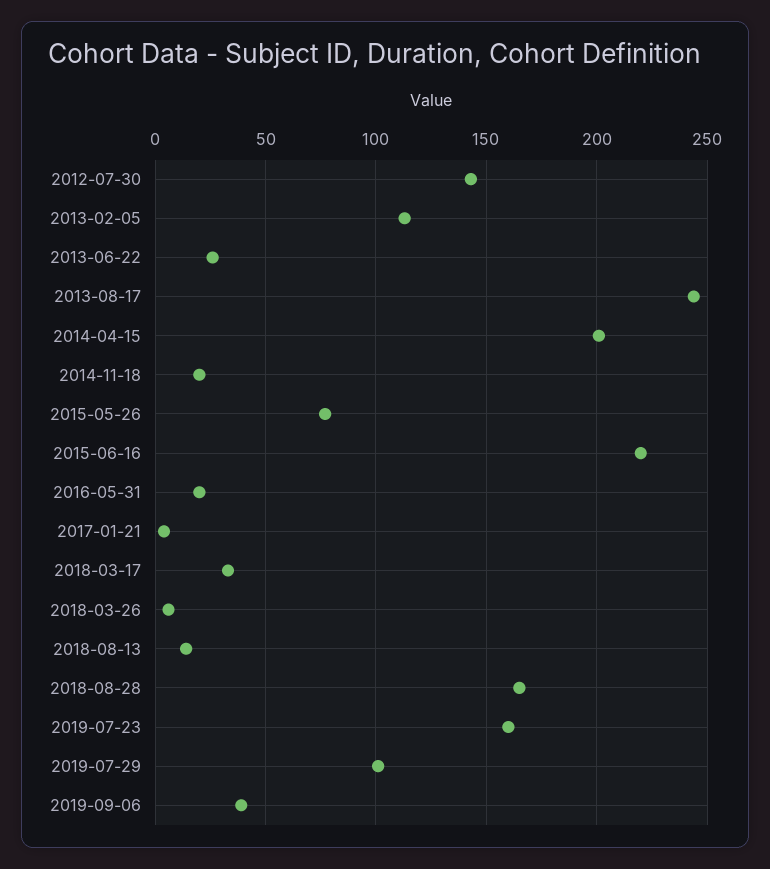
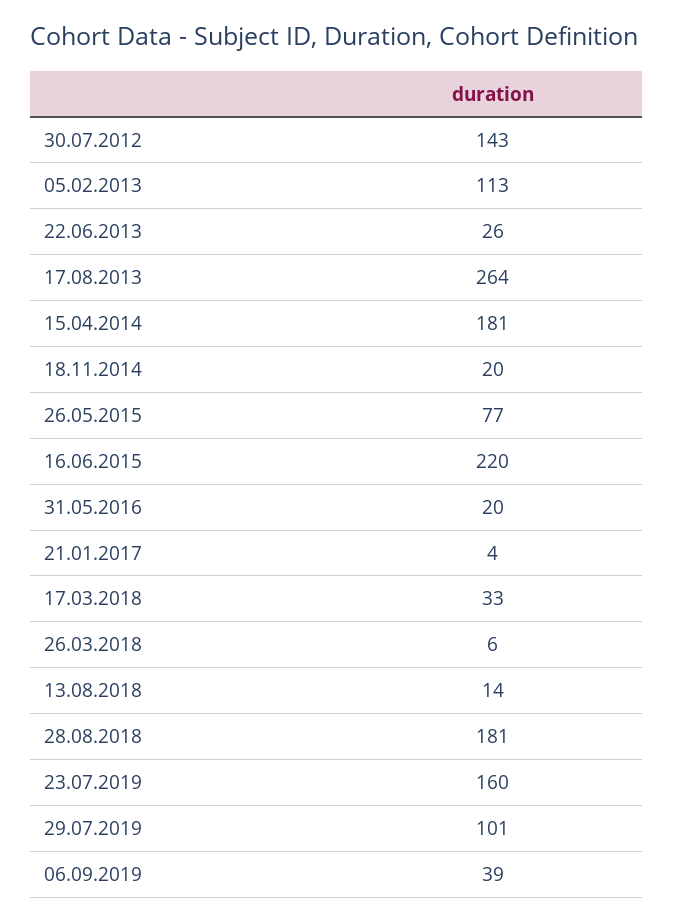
  {
    "2012-07-30": 143,
    "2013-02-05": 113,
    "2013-06-22": 26,
-   "2013-08-17": 245,
+   "2013-08-17": 264,
-   "2014-04-15": 200,
+   "2014-04-15": 181,
    "2014-11-18": 20,
    "2015-05-26": 77,
    "2015-06-16": 220,
    "2016-05-31": 20,
    "2017-01-21": 4,
    "2018-03-17": 33,
    "2018-03-26": 6,
    "2018-08-13": 14,
-   "2018-08-28": 165,
+   "2018-08-28": 181,
    "2019-07-23": 160,
    "2019-07-29": 101,
    "2019-09-06": 39
  }

